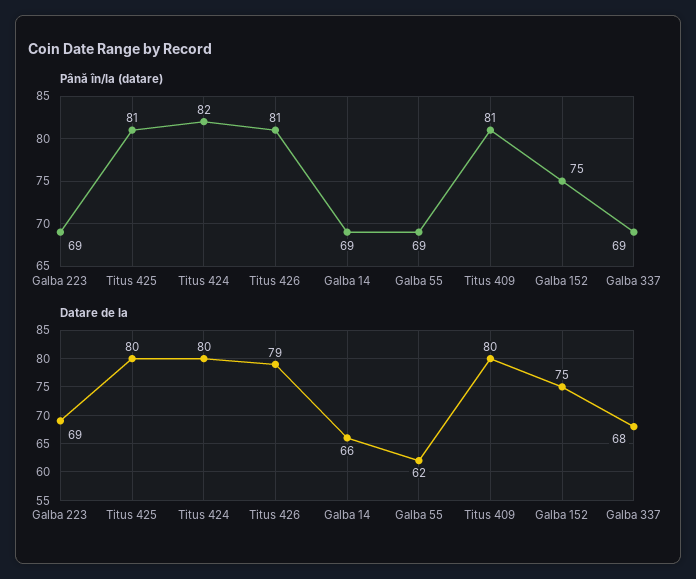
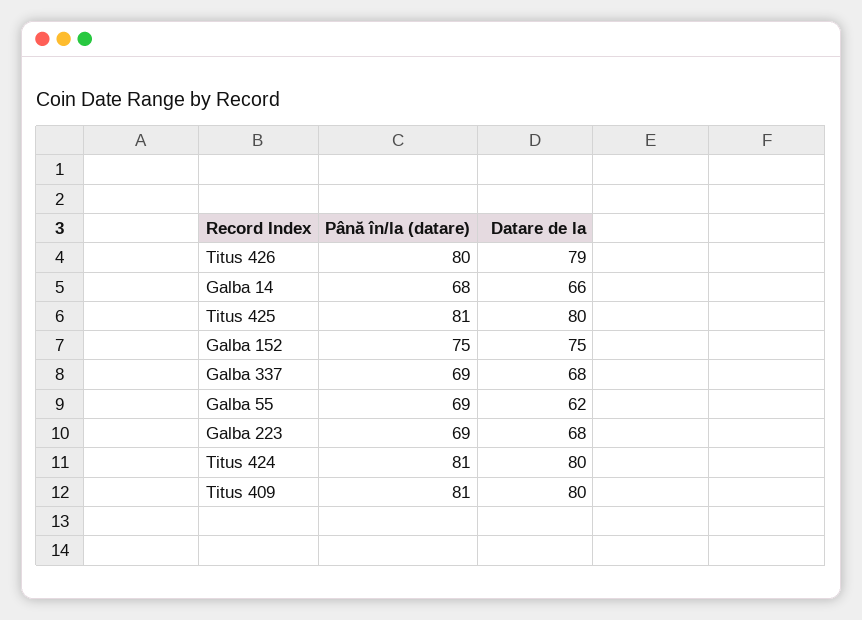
  {
    "Până în/la (datare)": {
      "Galba 223": 69,
      "Titus 425": 81,
-     "Titus 424": 82,
+     "Titus 424": 81,
-     "Titus 426": 81,
+     "Titus 426": 80,
-     "Galba 14": 69,
+     "Galba 14": 68,
      "Galba 55": 69,
      "Titus 409": 81,
      "Galba 152": 75,
      "Galba 337": 69
    },
    "Datare de la": {
-     "Galba 223": 69,
+     "Galba 223": 68,
      "Titus 425": 80,
      "Titus 424": 80,
      "Titus 426": 79,
      "Galba 14": 66,
      "Galba 55": 62,
      "Titus 409": 80,
      "Galba 152": 75,
      "Galba 337": 68
    }
  }

